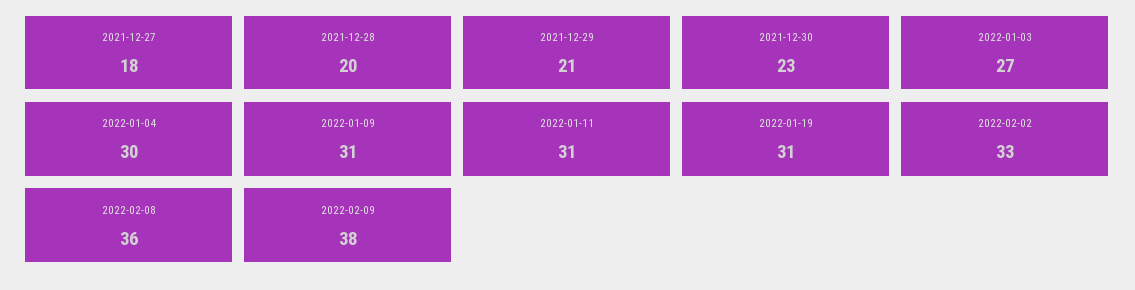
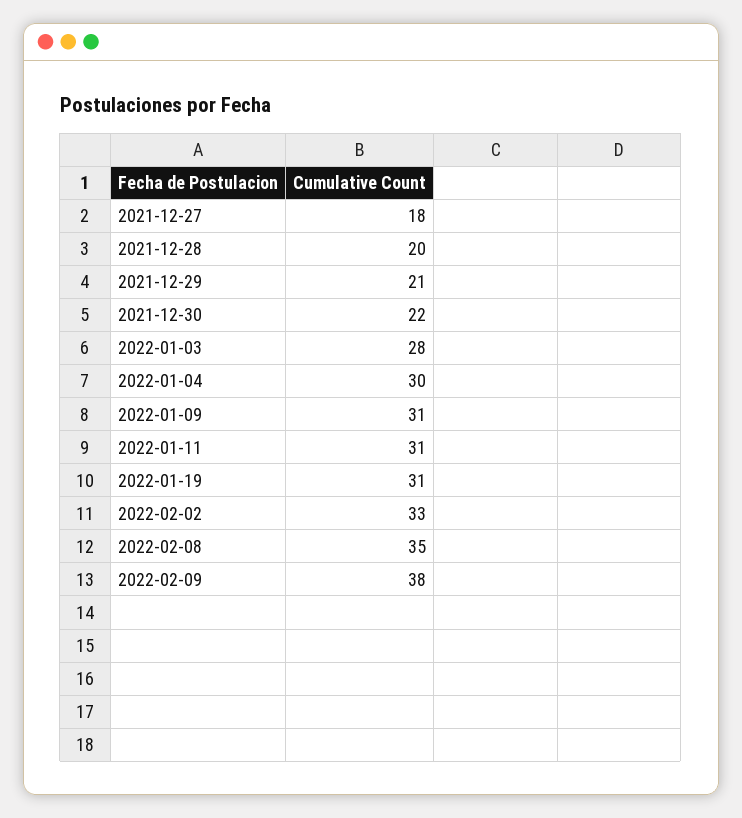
  {
    "2021-12-27": 18,
    "2021-12-28": 20,
    "2021-12-29": 21,
-   "2021-12-30": 23,
+   "2021-12-30": 22,
-   "2022-01-03": 27,
+   "2022-01-03": 28,
    "2022-01-04": 30,
    "2022-01-09": 31,
    "2022-01-11": 31,
    "2022-01-19": 31,
    "2022-02-02": 33,
-   "2022-02-08": 36,
+   "2022-02-08": 35,
    "2022-02-09": 38
  }

